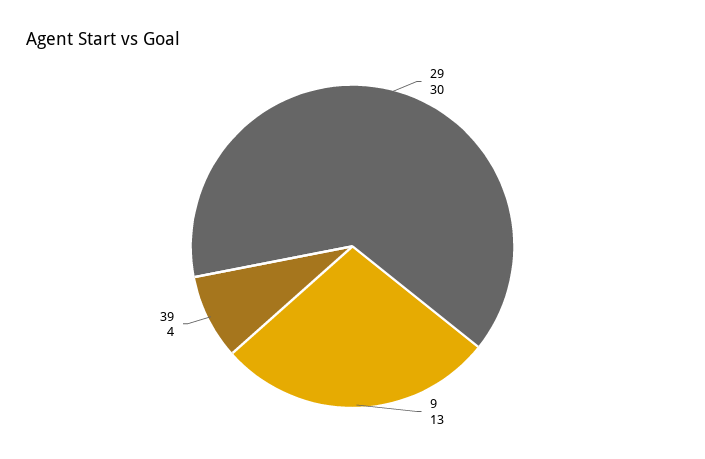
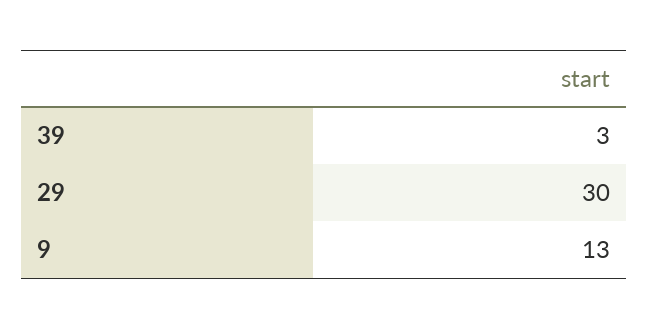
  {
    "29": 30,
    "9": 13,
-   "39": 4
+   "39": 3
  }

